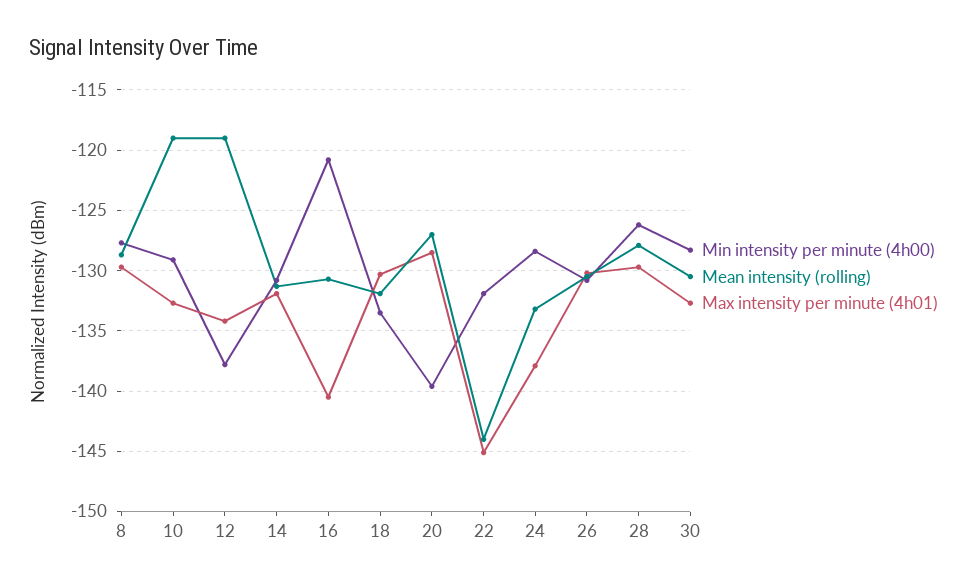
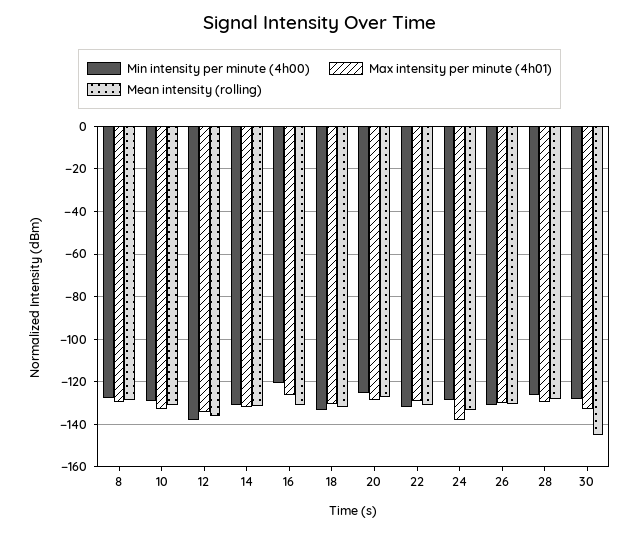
  {
    "Min intensity per minute (4h00)": {
      "8": -127.5,
      "10": -129,
      "12": -138,
      "14": -131,
      "16": -121,
      "18": -133.5,
-     "20": -139.5,
+     "20": -125,
      "22": -132,
      "24": -128.5,
      "26": -131,
      "28": -126,
      "30": -128.5
    },
    "Mean intensity (rolling)": {
      "8": -128.5,
-     "10": -119,
+     "10": -130,
-     "12": -119,
+     "12": -135,
      "14": -131.5,
      "16": -130.5,
      "18": -132,
      "20": -127,
-     "22": -144,
+     "22": -130,
      "24": -133,
      "26": -130.5,
      "28": -128,
-     "30": -130.5
+     "30": -145
    },
    "Max intensity per minute (4h01)": {
      "8": -129.5,
      "10": -132.5,
      "12": -134,
      "14": -132,
-     "16": -140.5,
+     "16": -125,
      "18": -130.5,
      "20": -128.5,
-     "22": -145,
+     "22": -130,
      "24": -138,
      "26": -130,
      "28": -129.5,
      "30": -132.5
    }
  }

